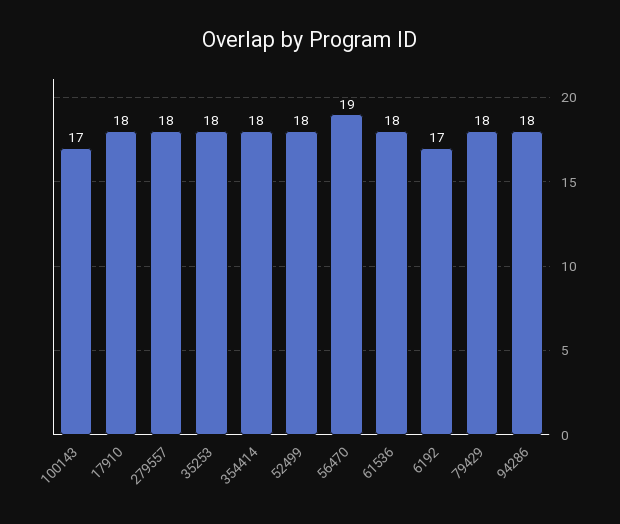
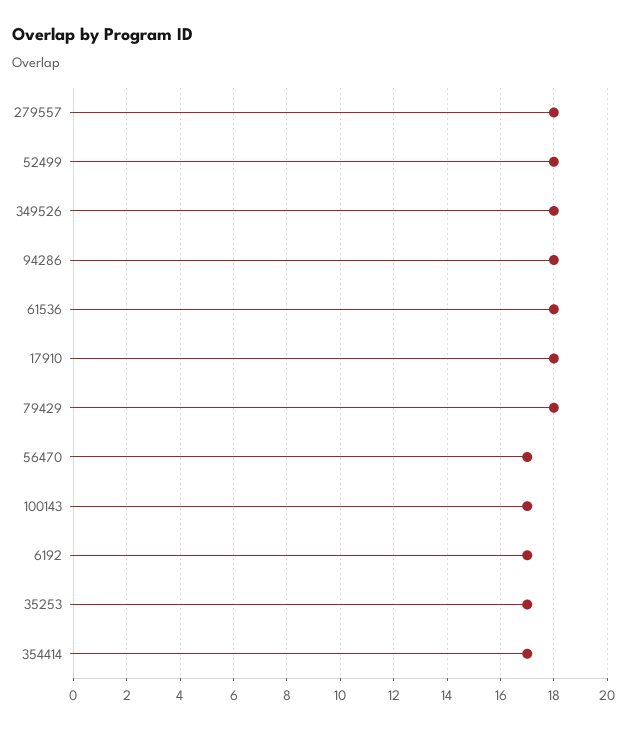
  {
    "100143": 17,
    "17910": 18,
    "279557": 18,
-   "35253": 18,
+   "35253": 17,
-   "354414": 18,
+   "354414": 17,
    "52499": 18,
-   "56470": 19,
+   "56470": 17,
    "61536": 18,
    "6192": 17,
    "79429": 18,
-   "94286": 18
+   "94286": 18,
+   "349526": 18
  }

